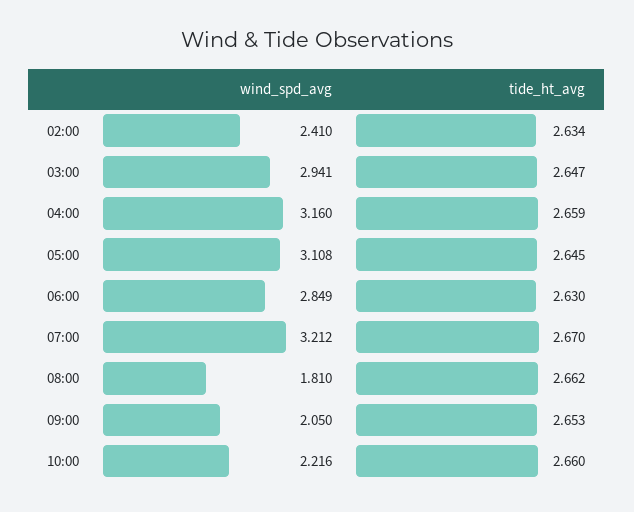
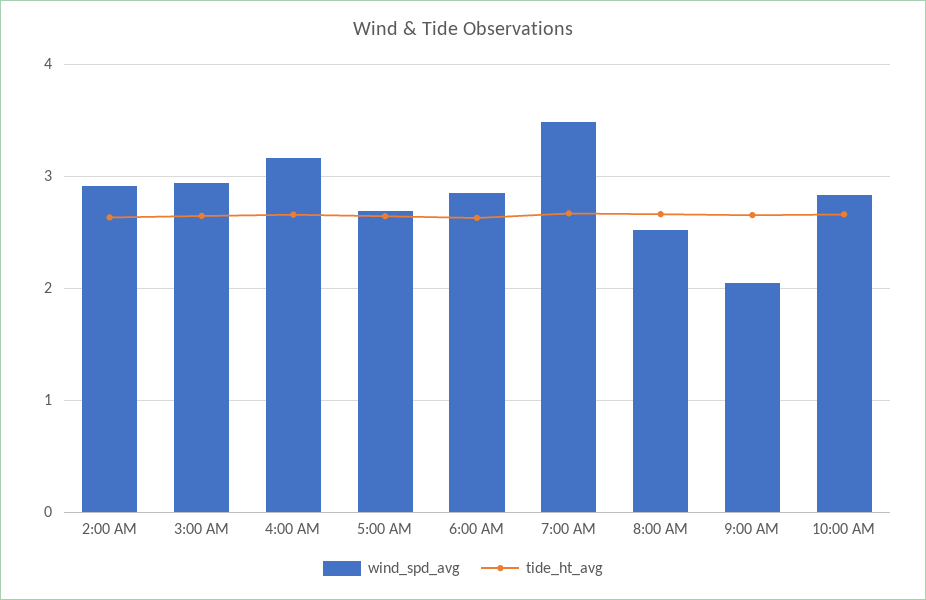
  {
    "wind_spd_avg": {
-     "02:00": 2.41,
+     "02:00": 2.9,
      "03:00": 2.941,
      "04:00": 3.16,
-     "05:00": 3.108,
+     "05:00": 2.7,
      "06:00": 2.849,
-     "07:00": 3.212,
+     "07:00": 3.5,
-     "08:00": 1.81,
+     "08:00": 2.5,
      "09:00": 2.05,
-     "10:00": 2.216
+     "10:00": 2.8
    },
    "tide_ht_avg": {
      "02:00": 2.634,
      "03:00": 2.647,
      "04:00": 2.659,
      "05:00": 2.645,
      "06:00": 2.63,
      "07:00": 2.67,
      "08:00": 2.662,
      "09:00": 2.653,
      "10:00": 2.66
    }
  }

